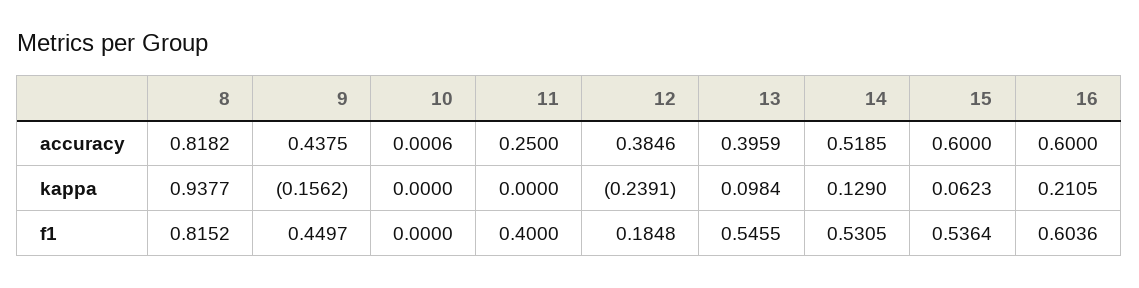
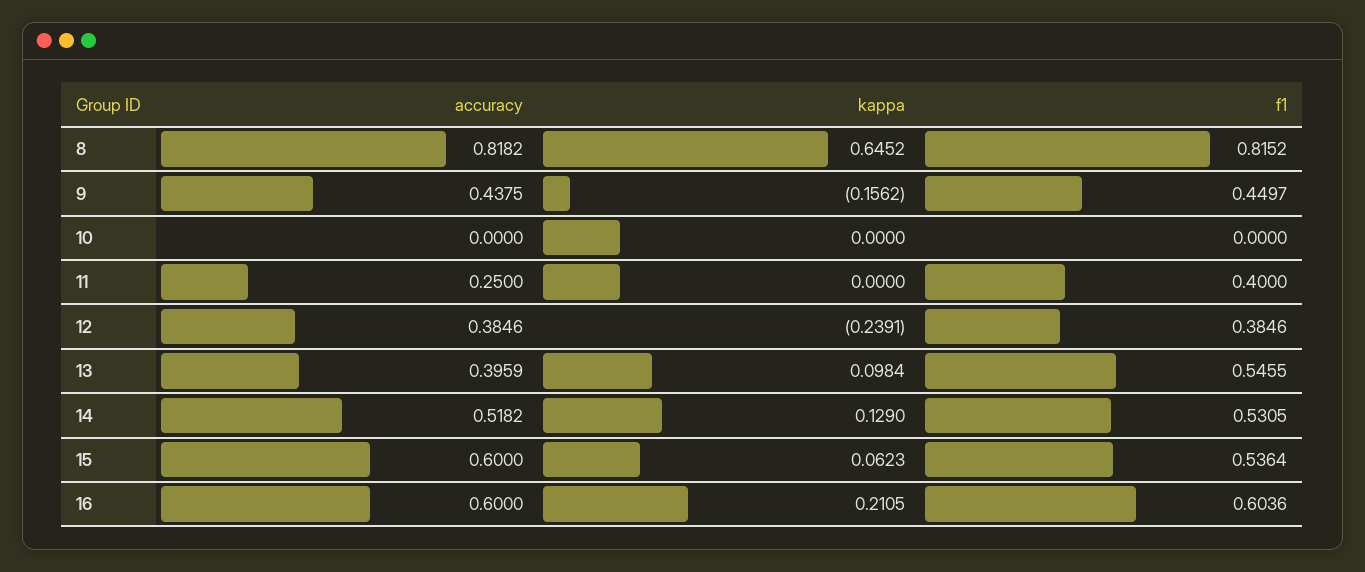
  {
    "8": {
      "accuracy": 0.8182,
-     "kappa": 0.9377,
+     "kappa": 0.6452,
      "f1": 0.8152
    },
    "9": {
      "accuracy": 0.4375,
      "kappa": -0.1562,
      "f1": 0.4497
    },
    "10": {
-     "accuracy": 0.0006,
+     "accuracy": 0,
      "kappa": 0,
      "f1": 0
    },
    "11": {
      "accuracy": 0.25,
      "kappa": 0,
      "f1": 0.4
    },
    "12": {
      "accuracy": 0.3846,
      "kappa": -0.2391,
-     "f1": 0.1848
+     "f1": 0.3846
    },
    "13": {
      "accuracy": 0.3959,
      "kappa": 0.0984,
      "f1": 0.5455
    },
    "14": {
-     "accuracy": 0.5185,
+     "accuracy": 0.5182,
      "kappa": 0.129,
      "f1": 0.5305
    },
    "15": {
      "accuracy": 0.6,
      "kappa": 0.0623,
      "f1": 0.5364
    },
    "16": {
      "accuracy": 0.6,
      "kappa": 0.2105,
      "f1": 0.6036
    }
  }

